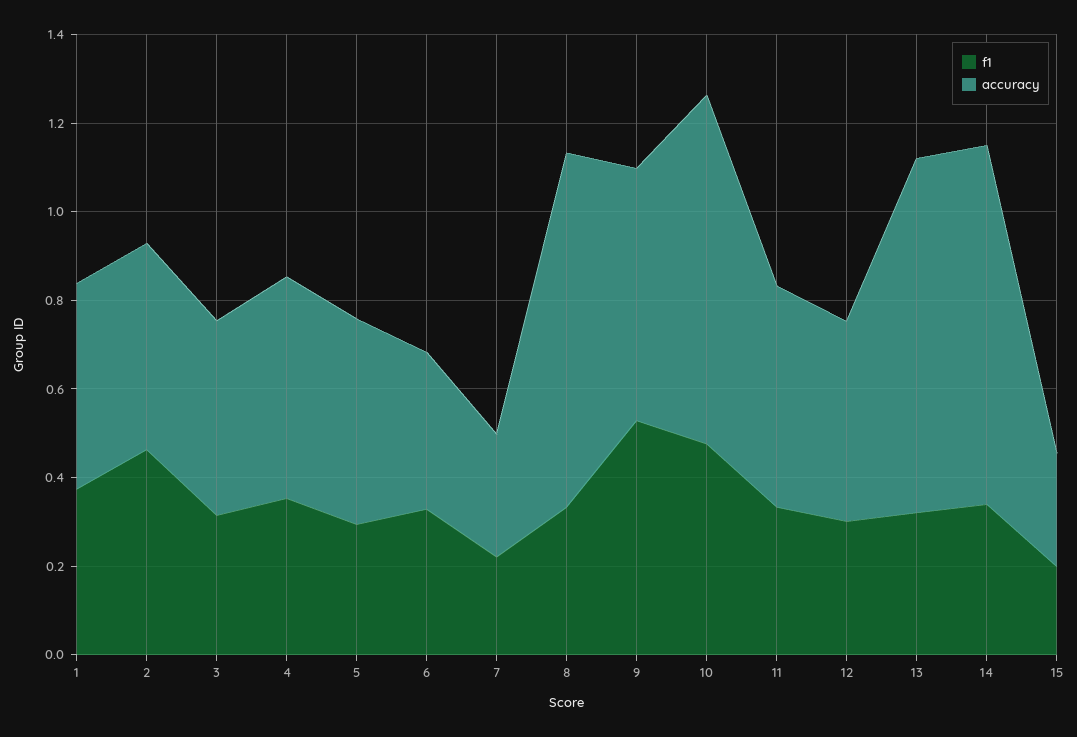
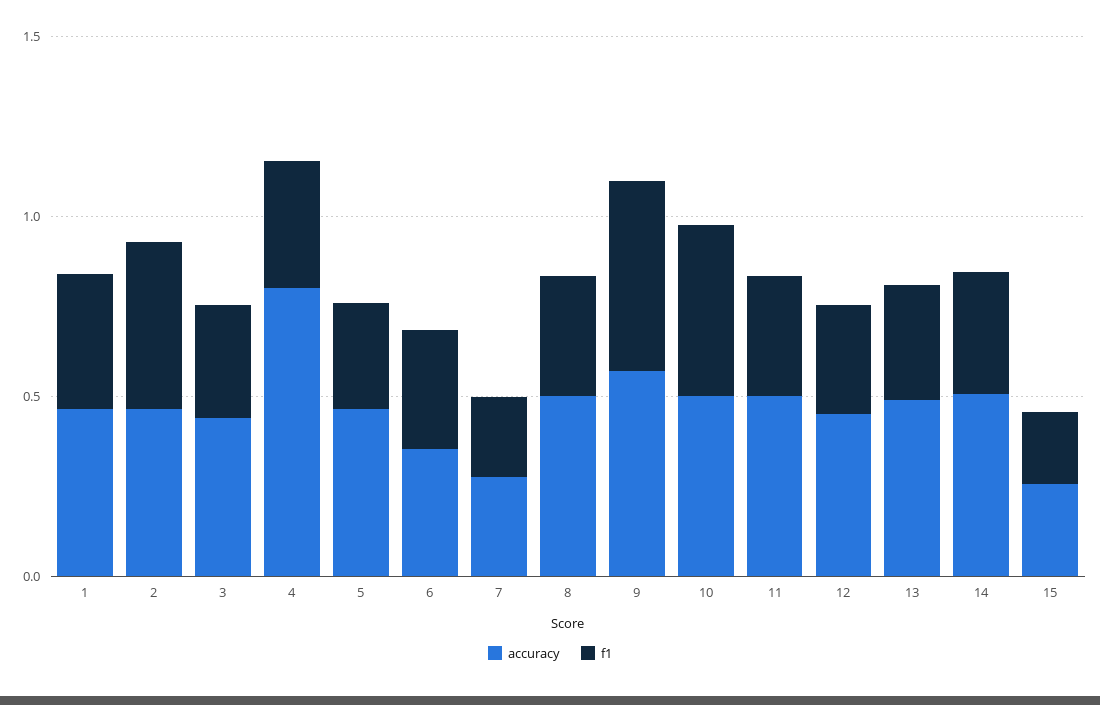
  {
    "f1": {
      "1": 0.35,
      "2": 0.45,
      "3": 0.3,
      "4": 0.35,
      "5": 0.3,
      "6": 0.35,
      "7": 0.2,
      "8": 0.35,
      "9": 0.55,
      "10": 0.5,
      "11": 0.35,
      "12": 0.3,
      "13": 0.3,
      "14": 0.35,
      "15": 0.2
    },
    "accuracy": {
      "1": 0.45,
      "2": 0.45,
      "3": 0.45,
-     "4": 0.5,
+     "4": 0.8,
      "5": 0.45,
      "6": 0.35,
      "7": 0.3,
-     "8": 0.8,
+     "8": 0.5,
      "9": 0.55,
-     "10": 0.8,
+     "10": 0.5,
      "11": 0.5,
      "12": 0.45,
-     "13": 0.8,
+     "13": 0.5,
-     "14": 0.8,
+     "14": 0.5,
      "15": 0.25
    }
  }

